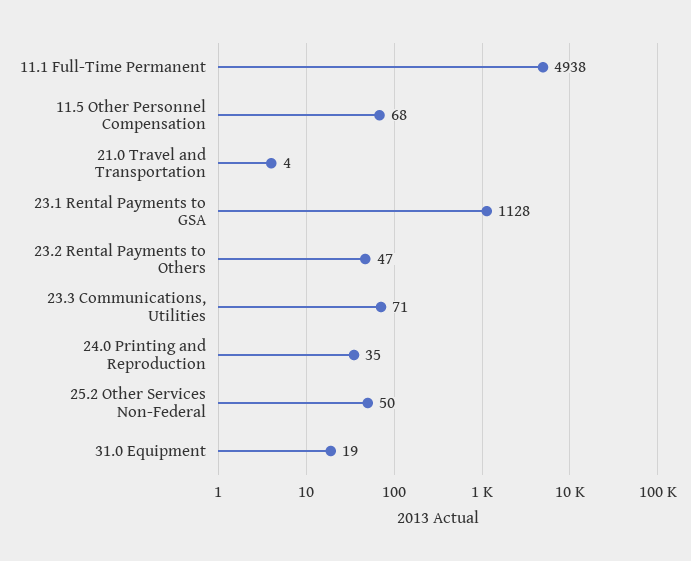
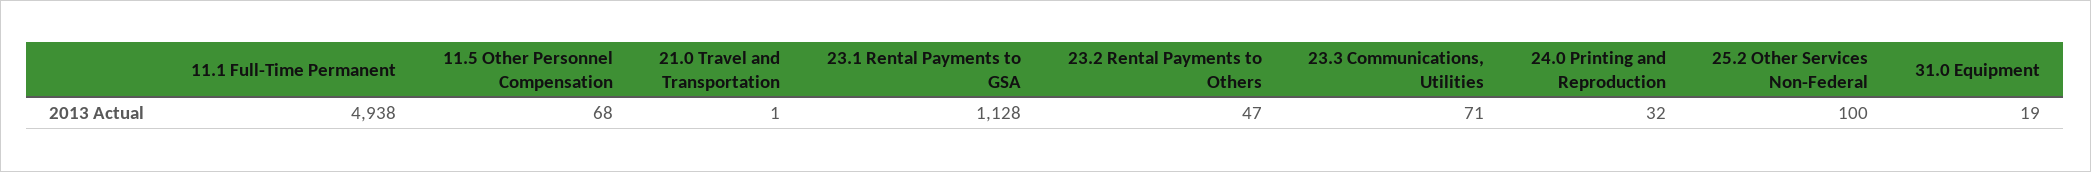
  {
    "11.1 Full-Time Permanent": 4938,
    "11.5 Other Personnel Compensation": 68,
-   "21.0 Travel and Transportation": 4,
+   "21.0 Travel and Transportation": 1,
    "23.1 Rental Payments to GSA": 1128,
    "23.2 Rental Payments to Others": 47,
    "23.3 Communications, Utilities": 71,
-   "24.0 Printing and Reproduction": 35,
+   "24.0 Printing and Reproduction": 32,
-   "25.2 Other Services Non-Federal": 50,
+   "25.2 Other Services Non-Federal": 100,
    "31.0 Equipment": 19
  }

